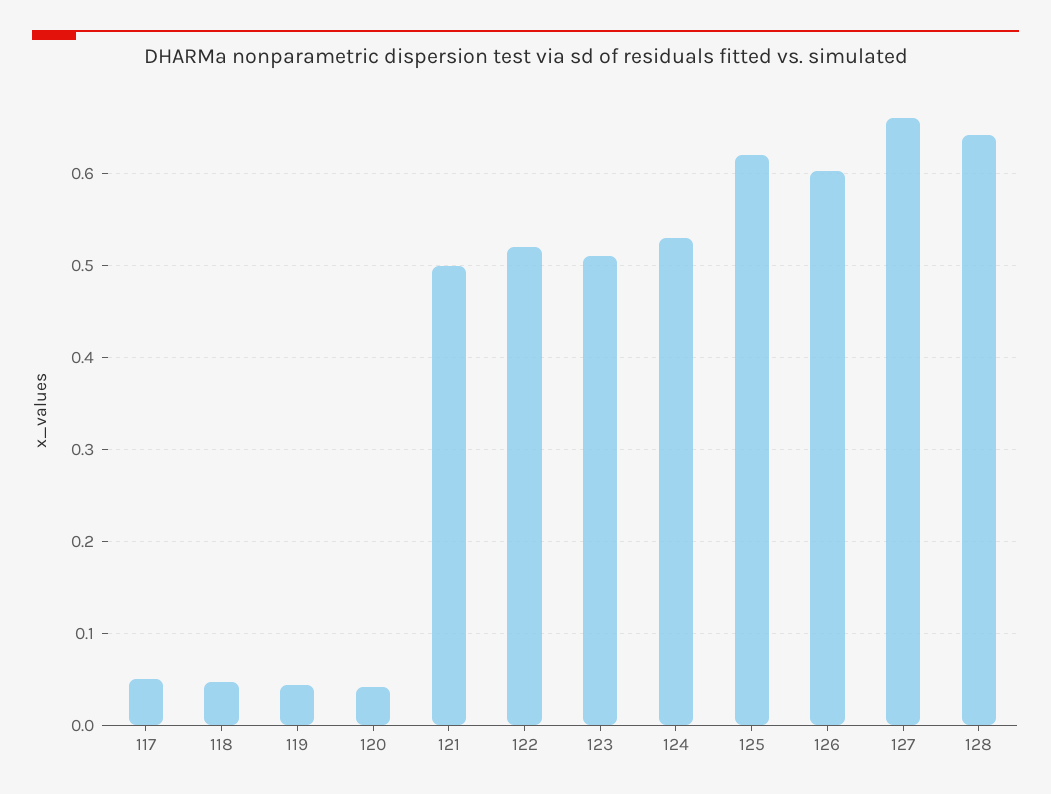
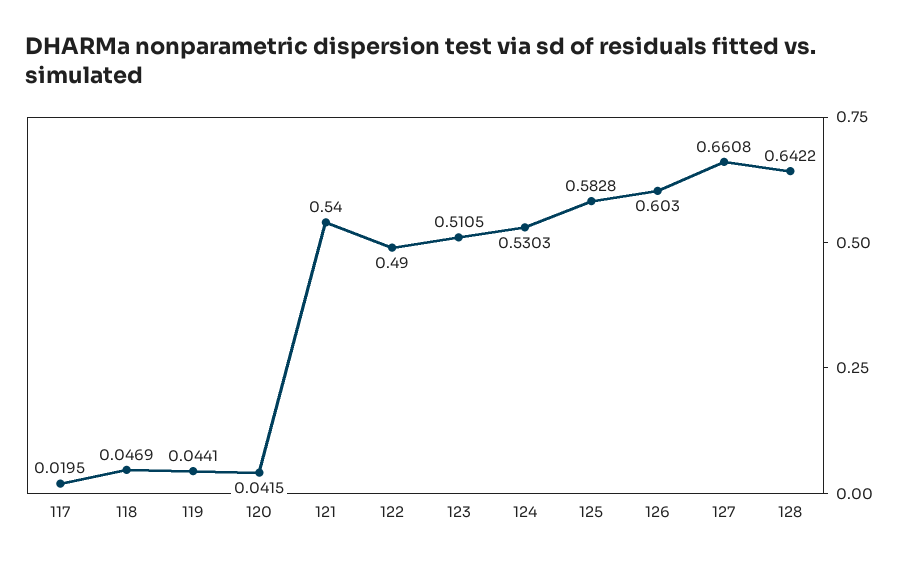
  {
-   "117": 0.05,
+   "117": 0.0195,
    "118": 0.0469,
    "119": 0.0441,
    "120": 0.0415,
-   "121": 0.5,
+   "121": 0.54,
-   "122": 0.52,
+   "122": 0.49,
    "123": 0.5105,
    "124": 0.5303,
-   "125": 0.62,
+   "125": 0.5828,
    "126": 0.603,
    "127": 0.6608,
    "128": 0.6422
  }

